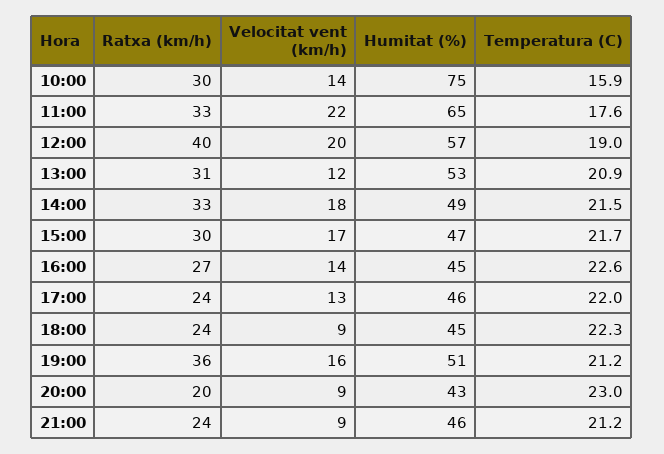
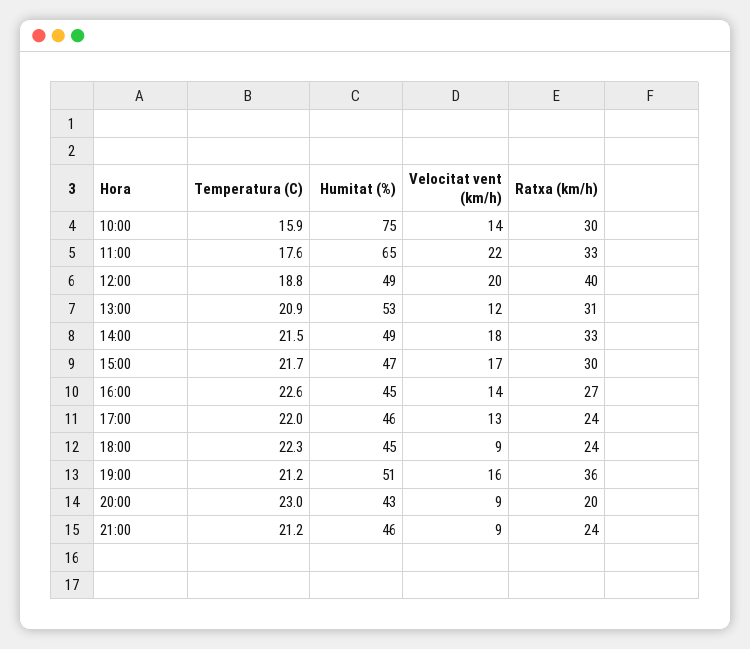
  {
    "Ratxa (km/h)": {
      "10:00": 30,
      "11:00": 33,
      "12:00": 40,
      "13:00": 31,
      "14:00": 33,
      "15:00": 30,
      "16:00": 27,
      "17:00": 24,
      "18:00": 24,
      "19:00": 36,
      "20:00": 20,
      "21:00": 24
    },
    "Velocitat vent (km/h)": {
      "10:00": 14,
      "11:00": 22,
      "12:00": 20,
      "13:00": 12,
      "14:00": 18,
      "15:00": 17,
      "16:00": 14,
      "17:00": 13,
      "18:00": 9,
      "19:00": 16,
      "20:00": 9,
      "21:00": 9
    },
    "Humitat (%)": {
      "10:00": 75,
      "11:00": 65,
-     "12:00": 57,
+     "12:00": 49,
      "13:00": 53,
      "14:00": 49,
      "15:00": 47,
      "16:00": 45,
      "17:00": 46,
      "18:00": 45,
      "19:00": 51,
      "20:00": 43,
      "21:00": 46
    },
    "Temperatura (C)": {
      "10:00": 15.9,
      "11:00": 17.6,
-     "12:00": 19,
+     "12:00": 18.8,
      "13:00": 20.9,
      "14:00": 21.5,
      "15:00": 21.7,
      "16:00": 22.6,
      "17:00": 22,
      "18:00": 22.3,
      "19:00": 21.2,
      "20:00": 23,
      "21:00": 21.2
    }
  }

